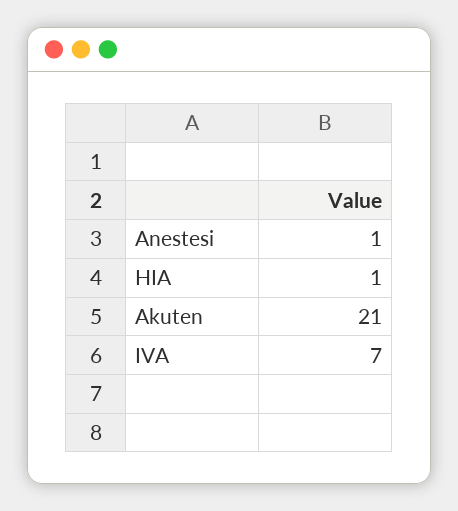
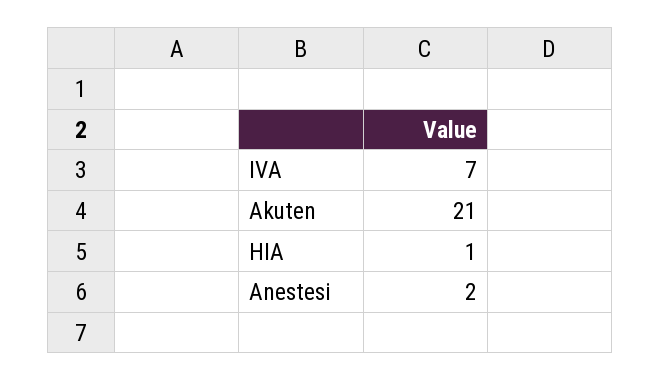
  {
-   "Anestesi": 1,
+   "Anestesi": 2,
    "HIA": 1,
    "Akuten": 21,
    "IVA": 7
  }

